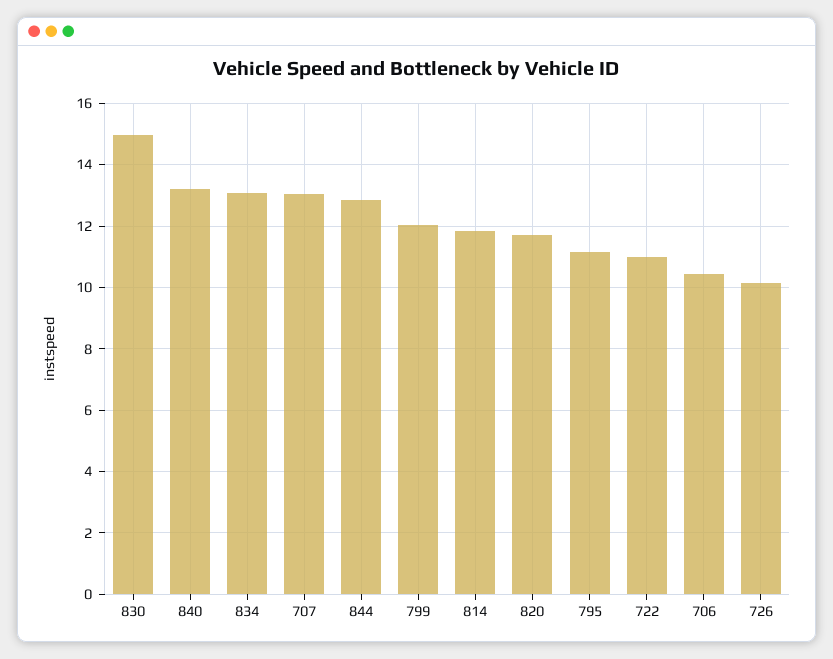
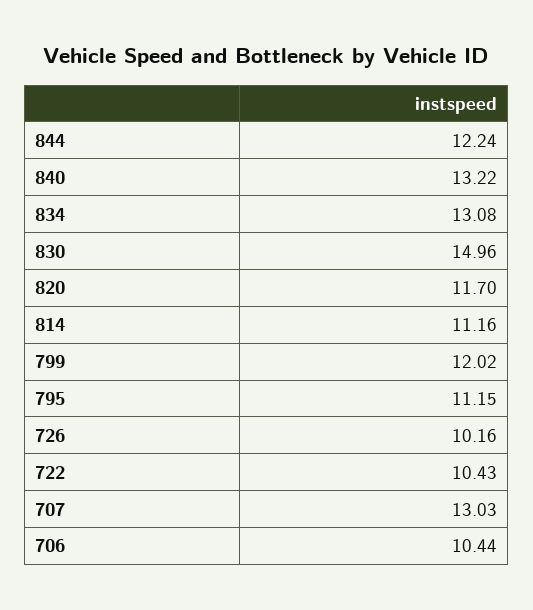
  {
    "830": 14.96,
    "840": 13.22,
    "834": 13.08,
    "707": 13.03,
-   "844": 12.8,
+   "844": 12.24,
    "799": 12.02,
-   "814": 11.8,
+   "814": 11.16,
    "820": 11.7,
    "795": 11.15,
-   "722": 11,
+   "722": 10.43,
    "706": 10.44,
    "726": 10.16
  }

